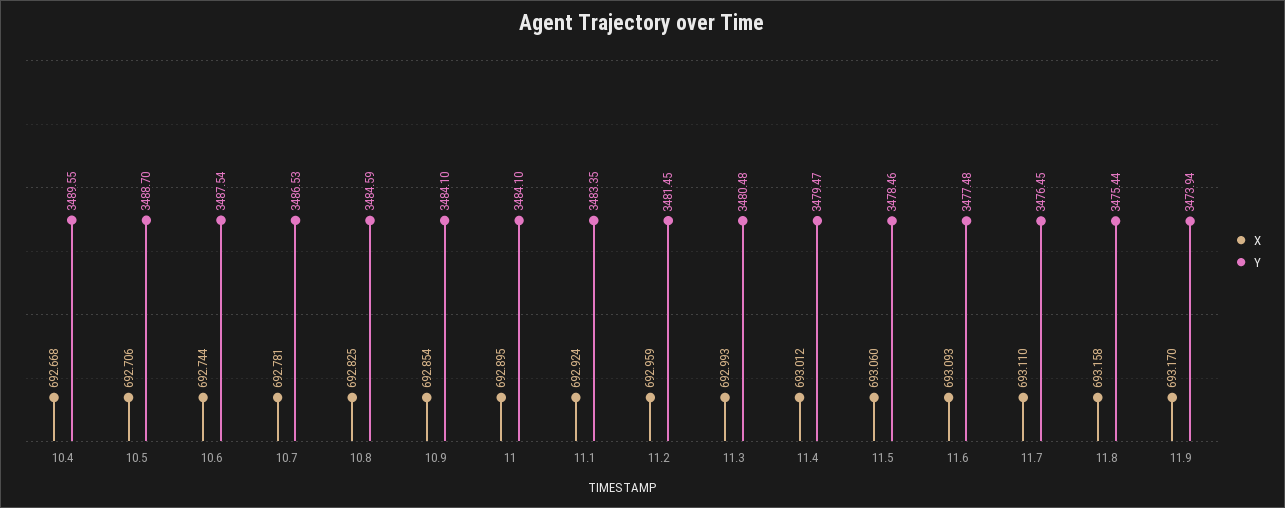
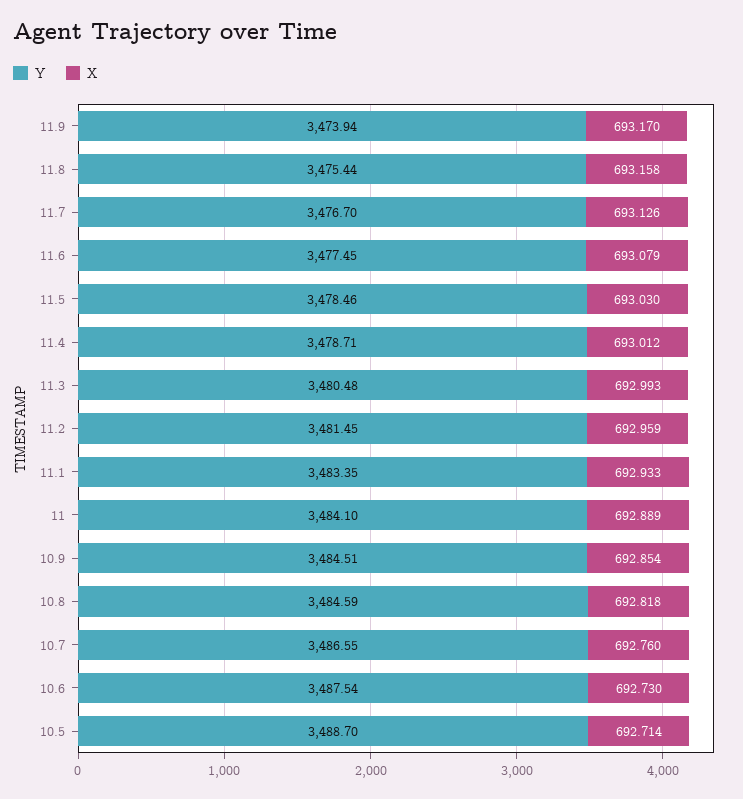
  {
    "X": {
-     "10.4": 692.668,
-     "10.5": 692.706,
+     "10.5": 692.714,
-     "10.6": 692.744,
+     "10.6": 692.73,
-     "10.7": 692.781,
+     "10.7": 692.76,
-     "10.8": 692.825,
+     "10.8": 692.818,
      "10.9": 692.854,
-     "11": 692.895,
+     "11": 692.889,
-     "11.1": 692.924,
+     "11.1": 692.933,
      "11.2": 692.959,
      "11.3": 692.993,
      "11.4": 693.012,
-     "11.5": 693.06,
+     "11.5": 693.03,
-     "11.6": 693.093,
+     "11.6": 693.079,
-     "11.7": 693.11,
+     "11.7": 693.126,
      "11.8": 693.158,
      "11.9": 693.17
    },
    "Y": {
-     "10.4": 3489.55,
      "10.5": 3488.7,
      "10.6": 3487.54,
-     "10.7": 3486.53,
+     "10.7": 3486.55,
      "10.8": 3484.59,
-     "10.9": 3484.1,
+     "10.9": 3484.51,
      "11": 3484.1,
      "11.1": 3483.35,
      "11.2": 3481.45,
      "11.3": 3480.48,
-     "11.4": 3479.47,
+     "11.4": 3478.71,
      "11.5": 3478.46,
-     "11.6": 3477.48,
+     "11.6": 3477.45,
-     "11.7": 3476.45,
+     "11.7": 3476.7,
      "11.8": 3475.44,
      "11.9": 3473.94
    }
  }

